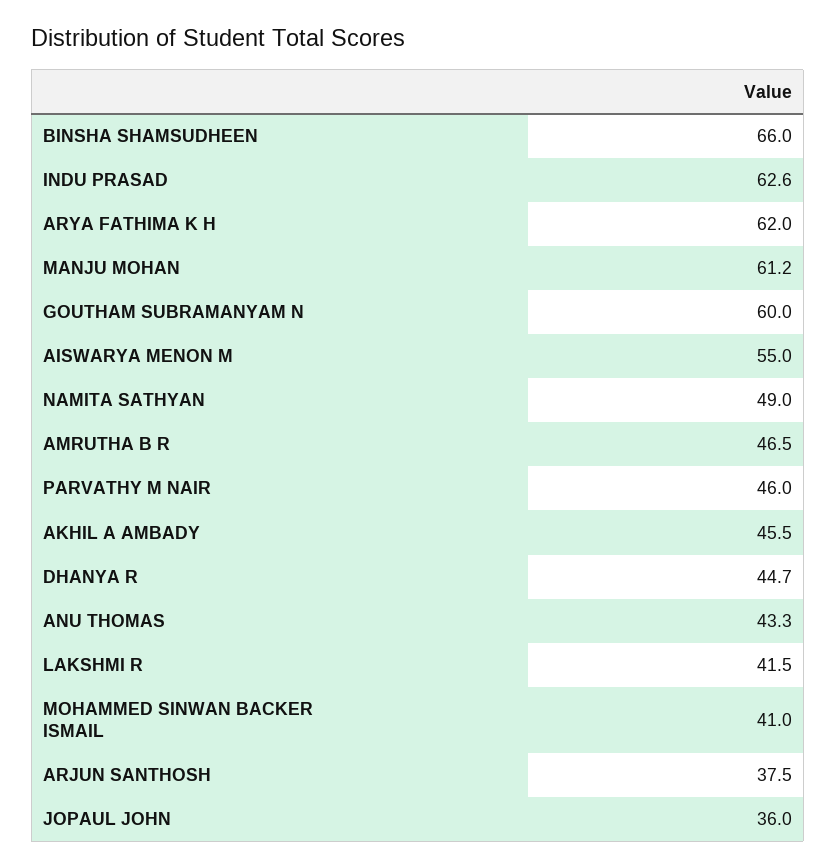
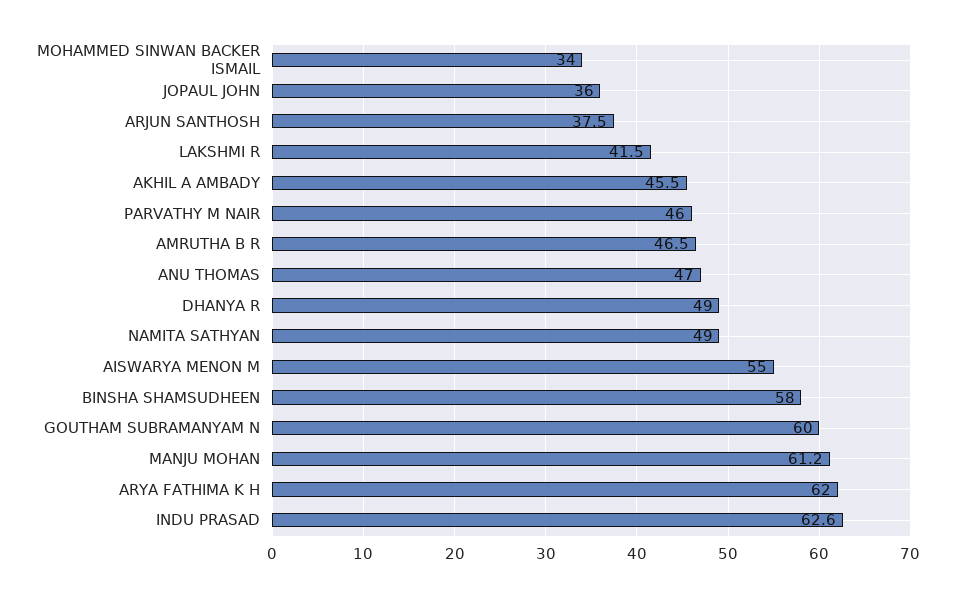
  {
-   "BINSHA SHAMSUDHEEN": 66,
+   "BINSHA SHAMSUDHEEN": 58,
    "INDU PRASAD": 62.6,
    "ARYA FATHIMA K H": 62,
    "MANJU MOHAN": 61.2,
    "GOUTHAM SUBRAMANYAM N": 60,
    "AISWARYA MENON M": 55,
    "NAMITA SATHYAN": 49,
    "AMRUTHA B R": 46.5,
    "PARVATHY M NAIR": 46,
    "AKHIL A AMBADY": 45.5,
-   "DHANYA R": 44.7,
+   "DHANYA R": 49,
-   "ANU THOMAS": 43.3,
+   "ANU THOMAS": 47,
    "LAKSHMI R": 41.5,
-   "MOHAMMED SINWAN BACKER ISMAIL": 41,
+   "MOHAMMED SINWAN BACKER ISMAIL": 34,
    "ARJUN SANTHOSH": 37.5,
    "JOPAUL JOHN": 36
  }

